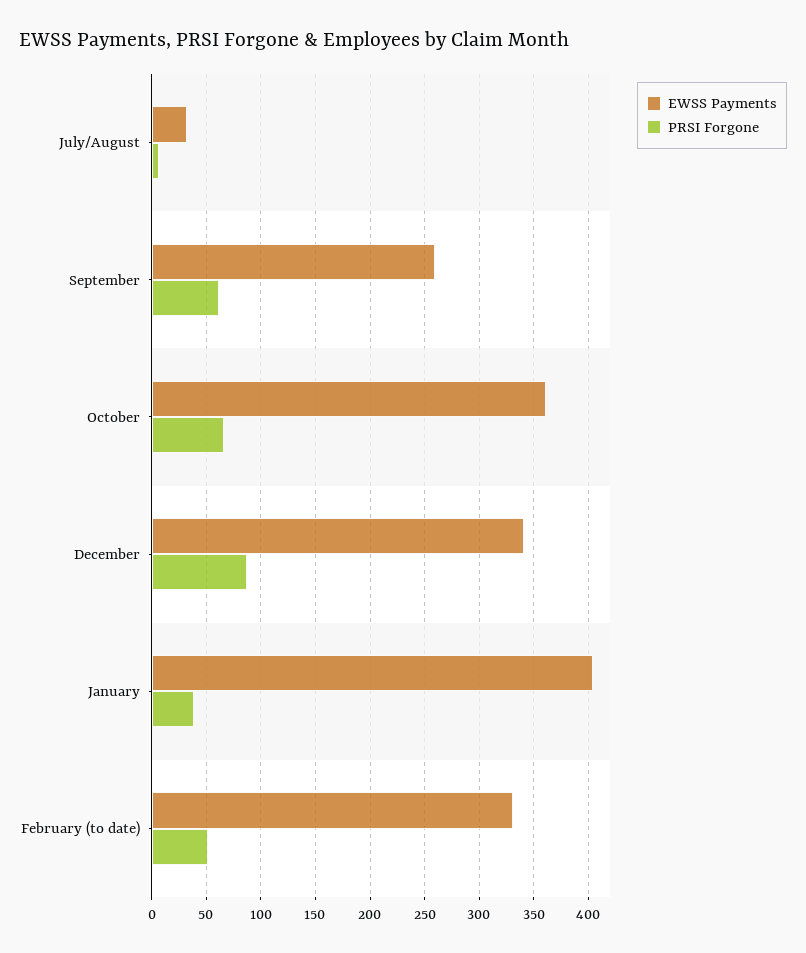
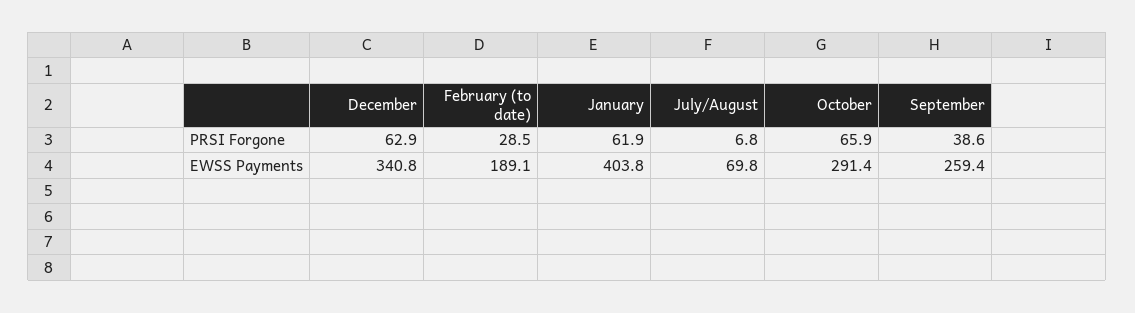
  {
    "EWSS Payments": {
-     "July/August": 30,
+     "July/August": 69.8,
      "September": 259.4,
-     "October": 360,
+     "October": 291.4,
      "December": 340.8,
      "January": 403.8,
-     "February (to date)": 330
+     "February (to date)": 189.1
    },
    "PRSI Forgone": {
      "July/August": 6.8,
-     "September": 60,
+     "September": 38.6,
      "October": 65.9,
-     "December": 90,
+     "December": 62.9,
-     "January": 40,
+     "January": 61.9,
-     "February (to date)": 50
+     "February (to date)": 28.5
    }
  }

